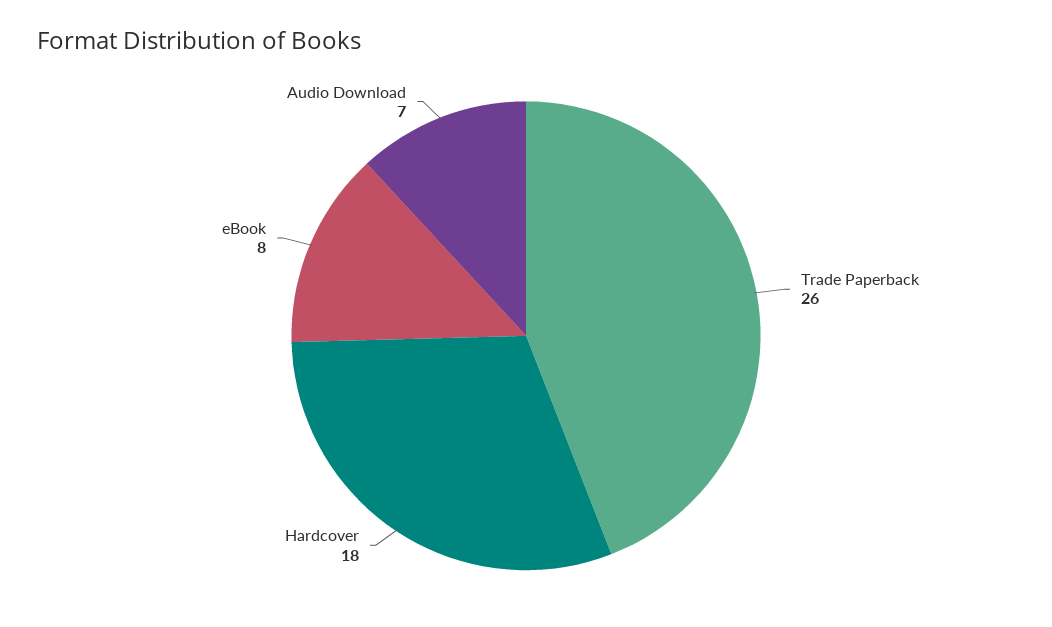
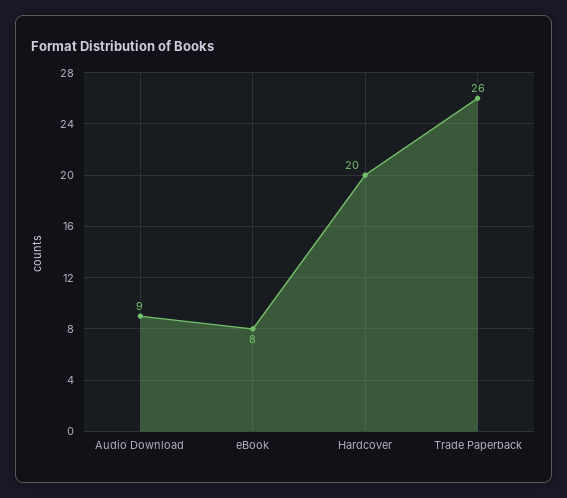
  {
    "Trade Paperback": 26,
-   "Hardcover": 18,
+   "Hardcover": 20,
    "eBook": 8,
-   "Audio Download": 7
+   "Audio Download": 9
  }

